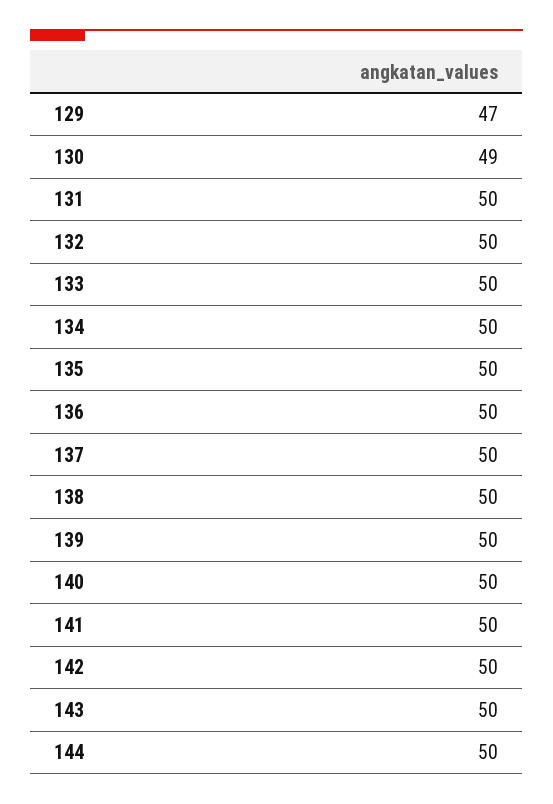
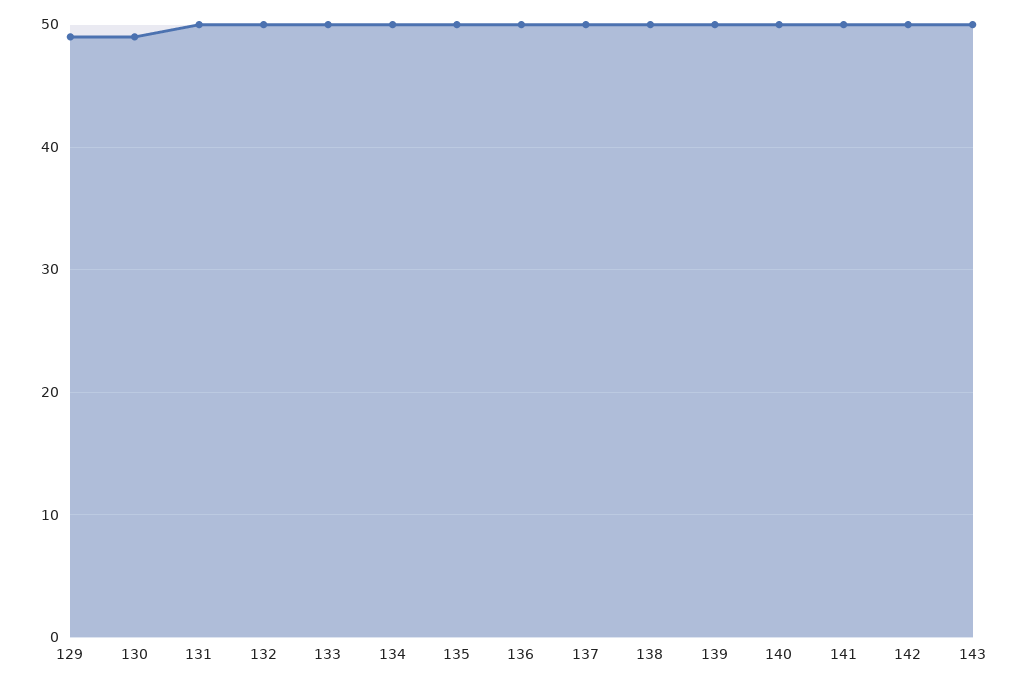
  {
-   "129": 47,
+   "129": 49,
    "130": 49,
    "131": 50,
    "132": 50,
    "133": 50,
    "134": 50,
    "135": 50,
    "136": 50,
    "137": 50,
    "138": 50,
    "139": 50,
    "140": 50,
    "141": 50,
    "142": 50,
-   "143": 50,
+   "143": 50
-   "144": 50
  }

